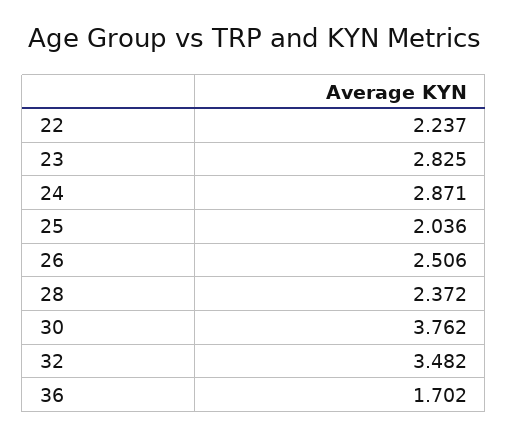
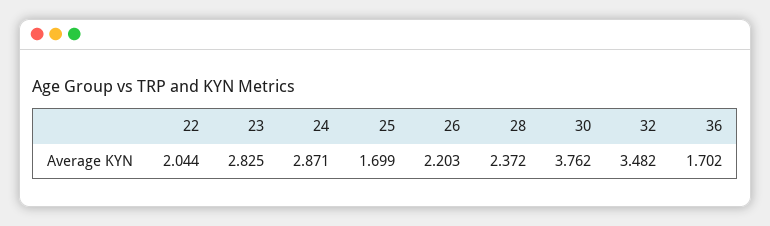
  {
-   "22": 2.237,
+   "22": 2.044,
    "23": 2.825,
    "24": 2.871,
-   "25": 2.036,
+   "25": 1.699,
-   "26": 2.506,
+   "26": 2.203,
    "28": 2.372,
    "30": 3.762,
    "32": 3.482,
    "36": 1.702
  }

